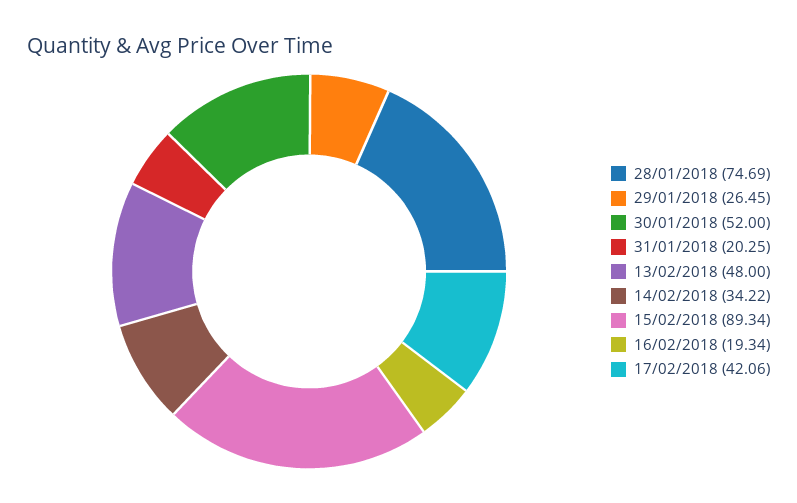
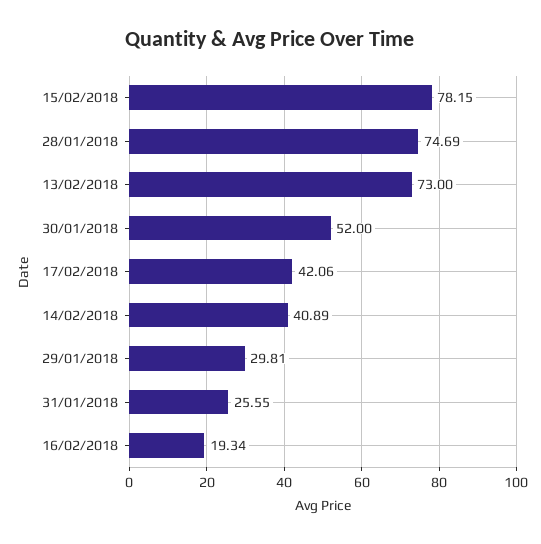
  {
    "28/01/2018": 74.69,
-   "29/01/2018": 26.45,
+   "29/01/2018": 29.81,
    "30/01/2018": 52,
-   "31/01/2018": 20.25,
+   "31/01/2018": 25.55,
-   "13/02/2018": 48,
+   "13/02/2018": 73,
-   "14/02/2018": 34.22,
+   "14/02/2018": 40.89,
-   "15/02/2018": 89.34,
+   "15/02/2018": 78.15,
    "16/02/2018": 19.34,
    "17/02/2018": 42.06
  }

